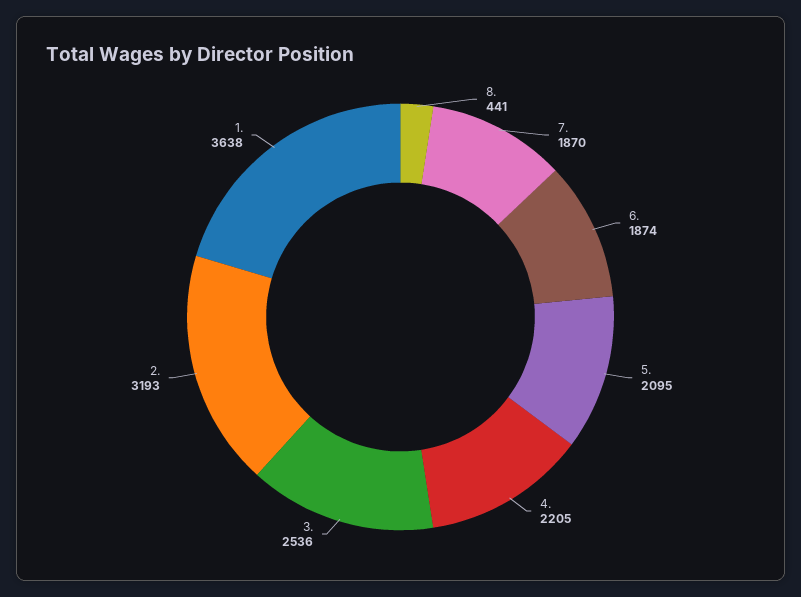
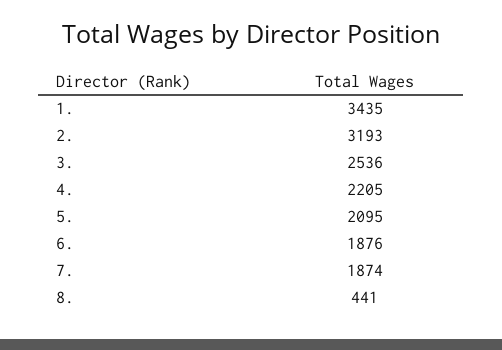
  {
    "8.": 441,
-   "7.": 1870,
+   "7.": 1874,
-   "6.": 1874,
+   "6.": 1876,
    "5.": 2095,
    "4.": 2205,
    "3.": 2536,
    "2.": 3193,
-   "1.": 3638
+   "1.": 3435
  }

